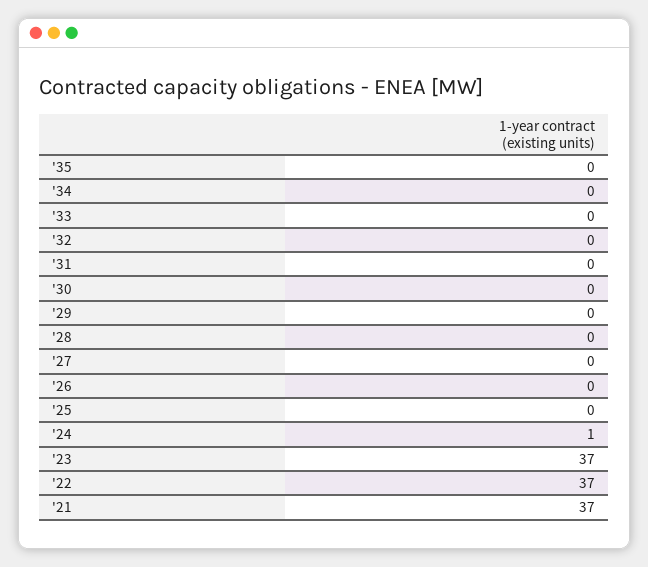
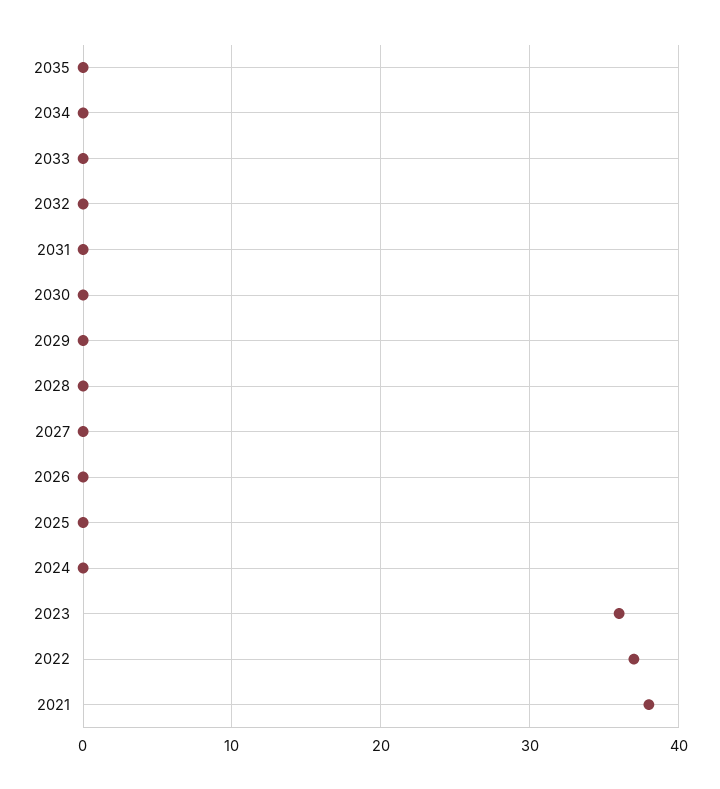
  {
    "'35": 0,
    "'34": 0,
    "'33": 0,
    "'32": 0,
    "'31": 0,
    "'30": 0,
    "'29": 0,
    "'28": 0,
    "'27": 0,
    "'26": 0,
    "'25": 0,
-   "'24": 1,
+   "'24": 0,
-   "'23": 37,
+   "'23": 36,
    "'22": 37,
-   "'21": 37
+   "'21": 38
  }

